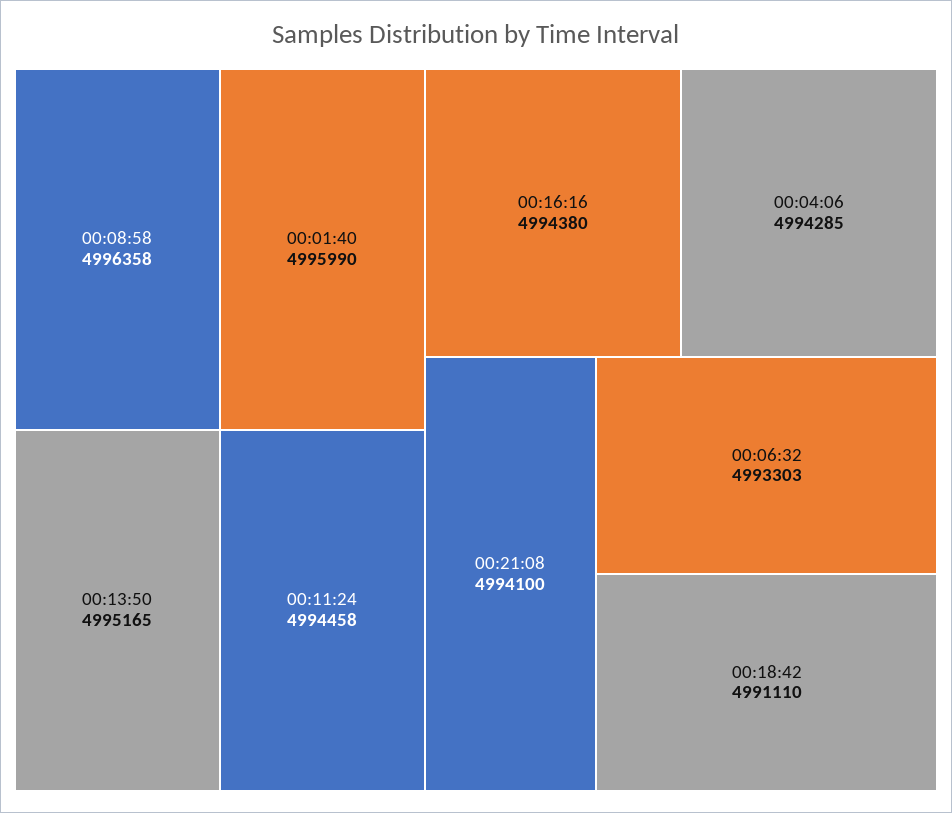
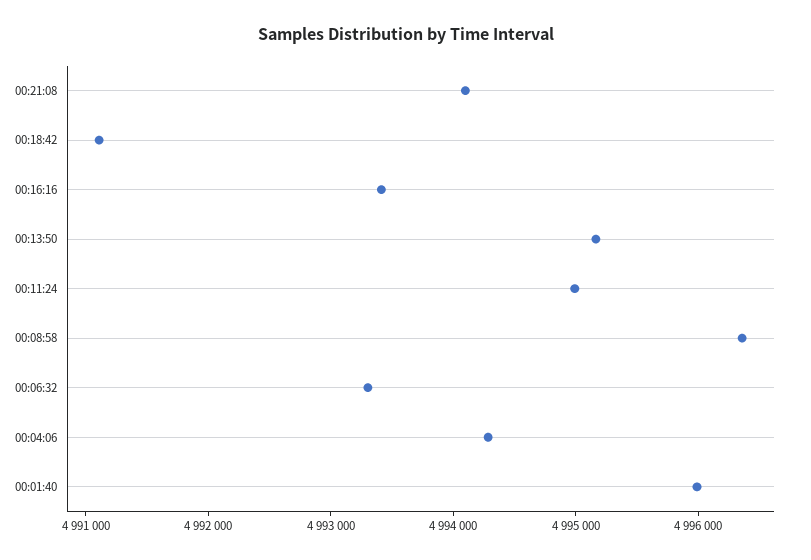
  {
    "00:08:58": 4996358,
    "00:01:40": 4995990,
    "00:13:50": 4995165,
-   "00:11:24": 4994458,
+   "00:11:24": 4995000,
-   "00:16:16": 4994380,
+   "00:16:16": 4993400,
    "00:04:06": 4994285,
    "00:21:08": 4994100,
    "00:06:32": 4993303,
    "00:18:42": 4991110
  }

